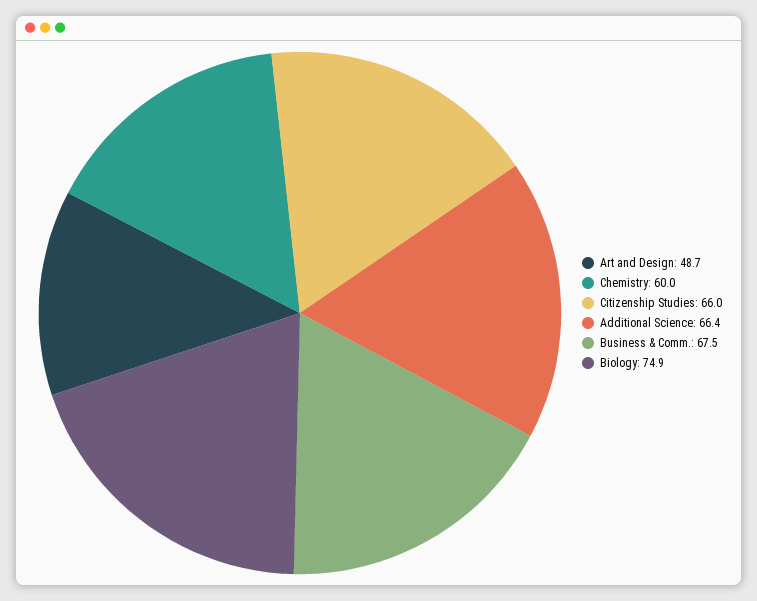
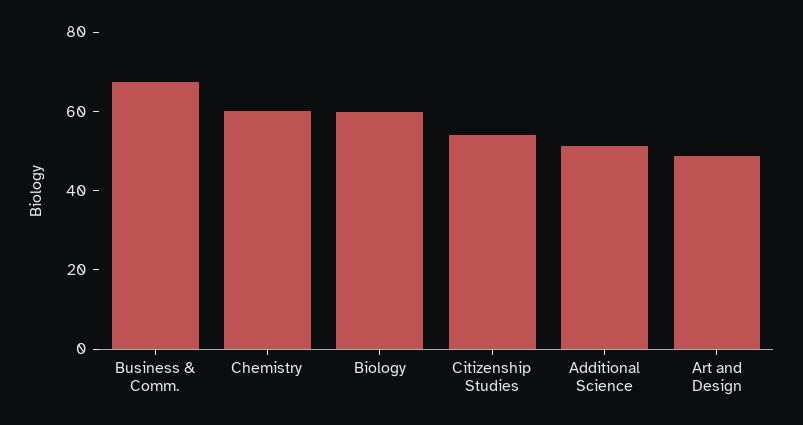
  {
    "Art and Design": 48.7,
    "Chemistry": 60,
-   "Citizenship Studies": 66,
+   "Citizenship Studies": 55,
-   "Additional Science": 66.4,
+   "Additional Science": 50,
    "Business & Comm.": 67.5,
-   "Biology": 74.9
+   "Biology": 60
  }

